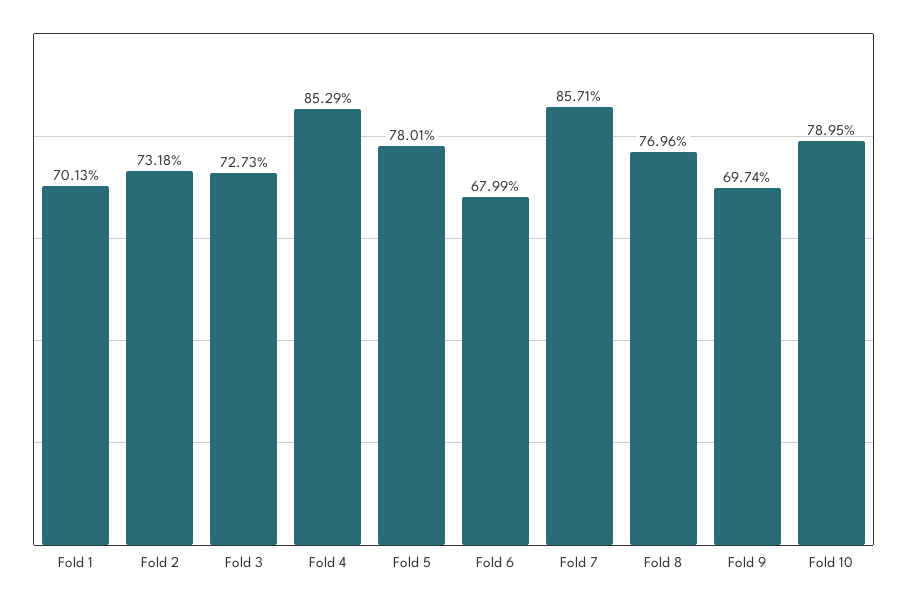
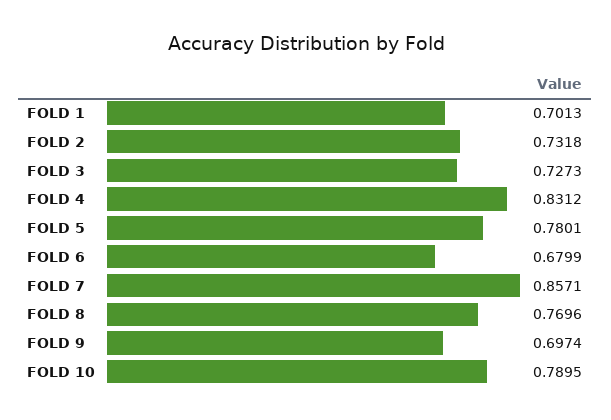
  {
    "Fold 1": 0.7013,
    "Fold 2": 0.7318,
    "Fold 3": 0.7273,
-   "Fold 4": 0.8529,
+   "Fold 4": 0.8312,
    "Fold 5": 0.7801,
    "Fold 6": 0.6799,
    "Fold 7": 0.8571,
    "Fold 8": 0.7696,
    "Fold 9": 0.6974,
    "Fold 10": 0.7895
  }

